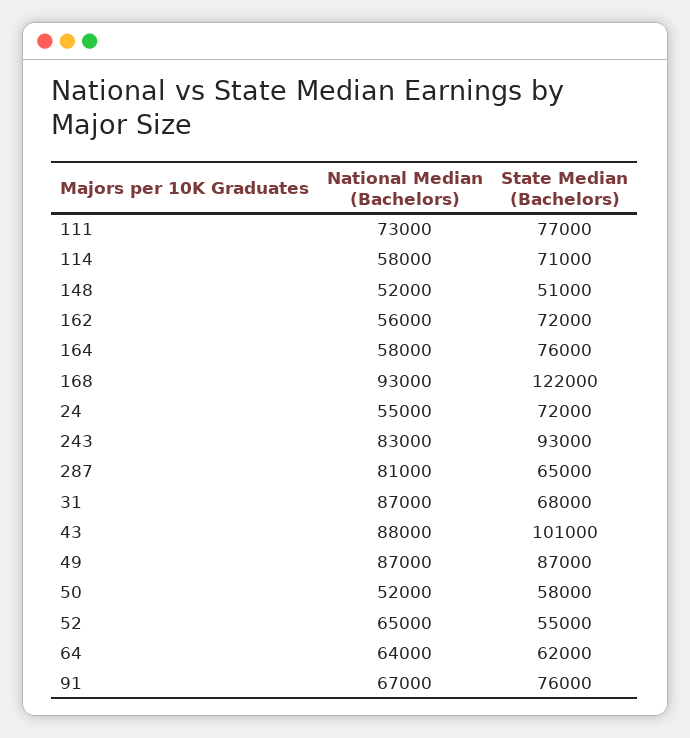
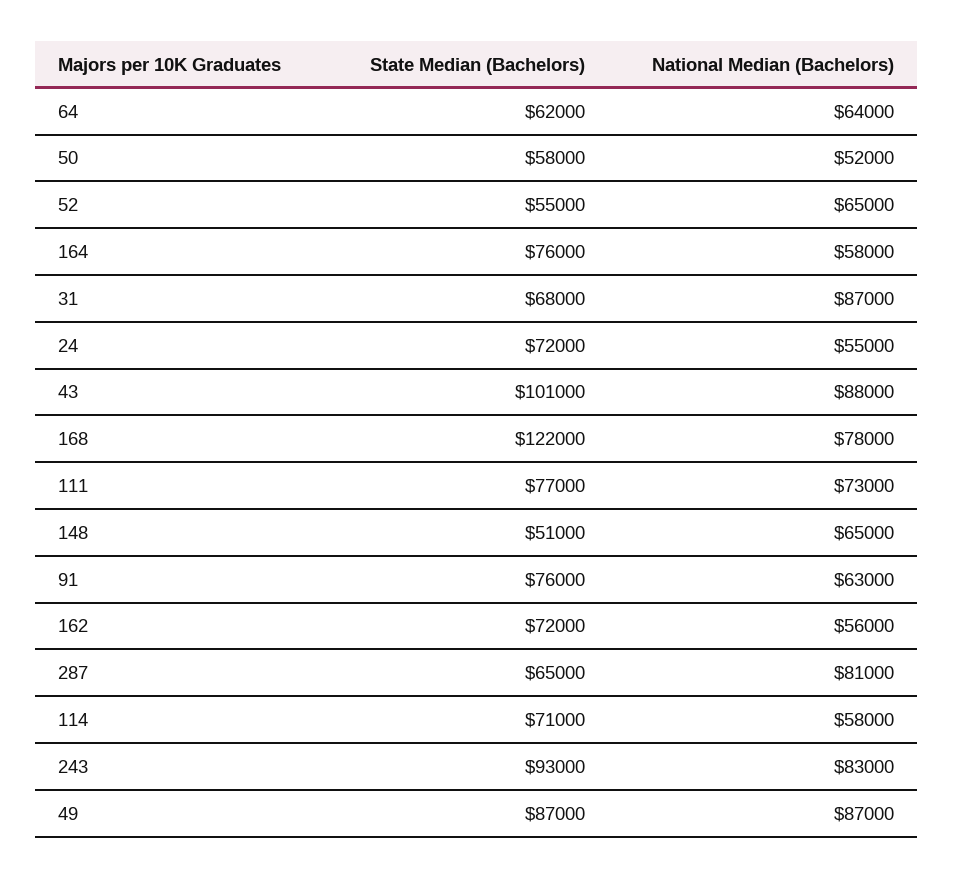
  {
    "National Median (Bachelors)": {
      "111": 73000,
      "114": 58000,
-     "148": 52000,
+     "148": 65000,
      "162": 56000,
      "164": 58000,
-     "168": 93000,
+     "168": 78000,
      "24": 55000,
      "243": 83000,
      "287": 81000,
      "31": 87000,
      "43": 88000,
      "49": 87000,
      "50": 52000,
      "52": 65000,
      "64": 64000,
-     "91": 67000
+     "91": 63000
    },
    "State Median (Bachelors)": {
      "111": 77000,
      "114": 71000,
      "148": 51000,
      "162": 72000,
      "164": 76000,
      "168": 122000,
      "24": 72000,
      "243": 93000,
      "287": 65000,
      "31": 68000,
      "43": 101000,
      "49": 87000,
      "50": 58000,
      "52": 55000,
      "64": 62000,
      "91": 76000
    }
  }

